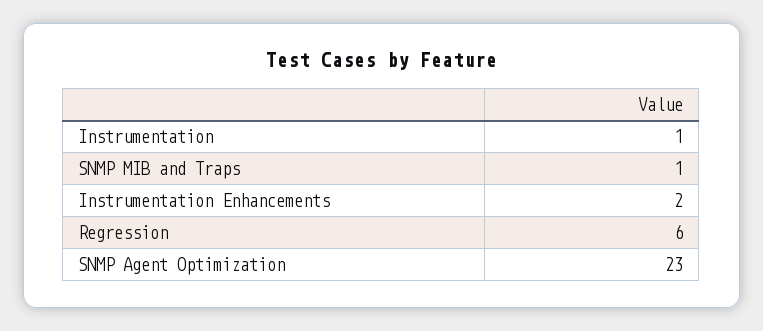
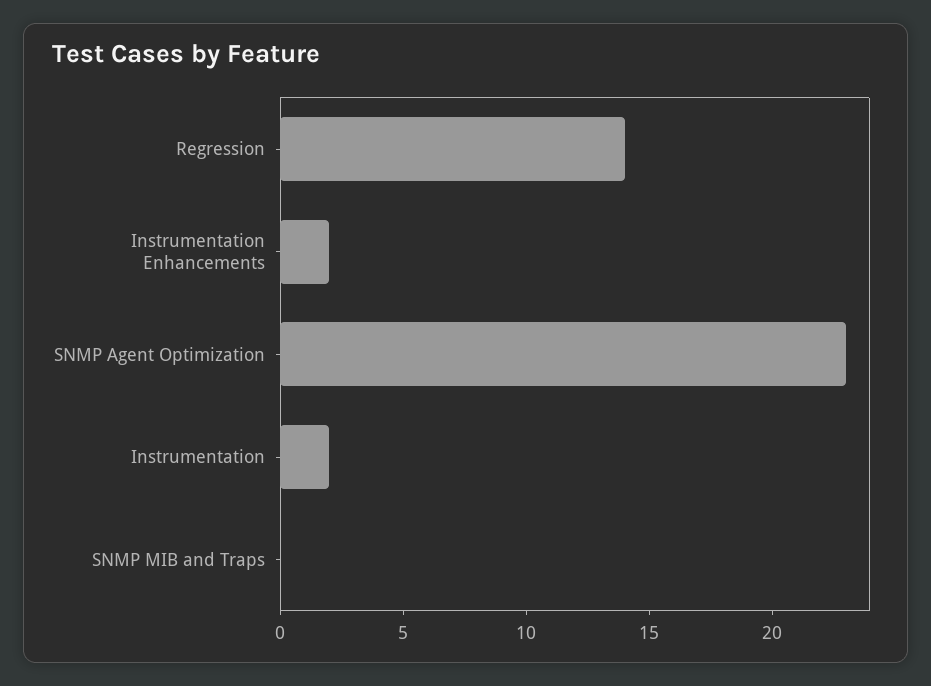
  {
-   "Instrumentation": 1,
+   "Instrumentation": 2,
-   "SNMP MIB and Traps": 1,
+   "SNMP MIB and Traps": 0,
    "Instrumentation Enhancements": 2,
-   "Regression": 6,
+   "Regression": 14,
    "SNMP Agent Optimization": 23
  }

